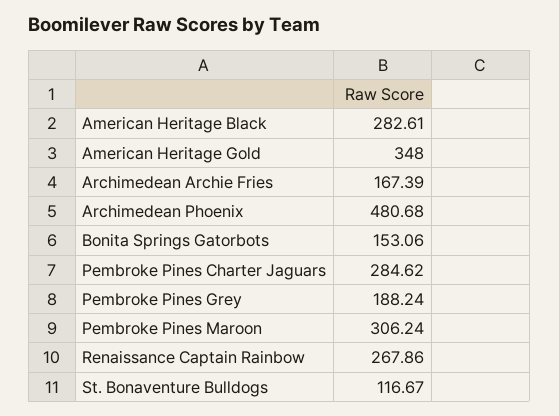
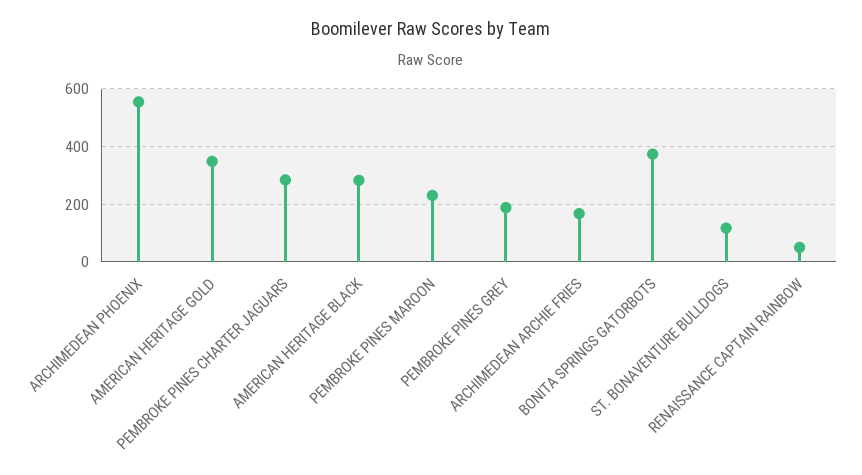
  {
    "American Heritage Black": 282.61,
    "American Heritage Gold": 348,
    "Archimedean Archie Fries": 167.39,
-   "Archimedean Phoenix": 480.68,
+   "Archimedean Phoenix": 550,
-   "Bonita Springs Gatorbots": 153.06,
+   "Bonita Springs Gatorbots": 375,
    "Pembroke Pines Charter Jaguars": 284.62,
    "Pembroke Pines Grey": 188.24,
-   "Pembroke Pines Maroon": 306.24,
+   "Pembroke Pines Maroon": 225,
-   "Renaissance Captain Rainbow": 267.86,
+   "Renaissance Captain Rainbow": 50,
    "St. Bonaventure Bulldogs": 116.67
  }

